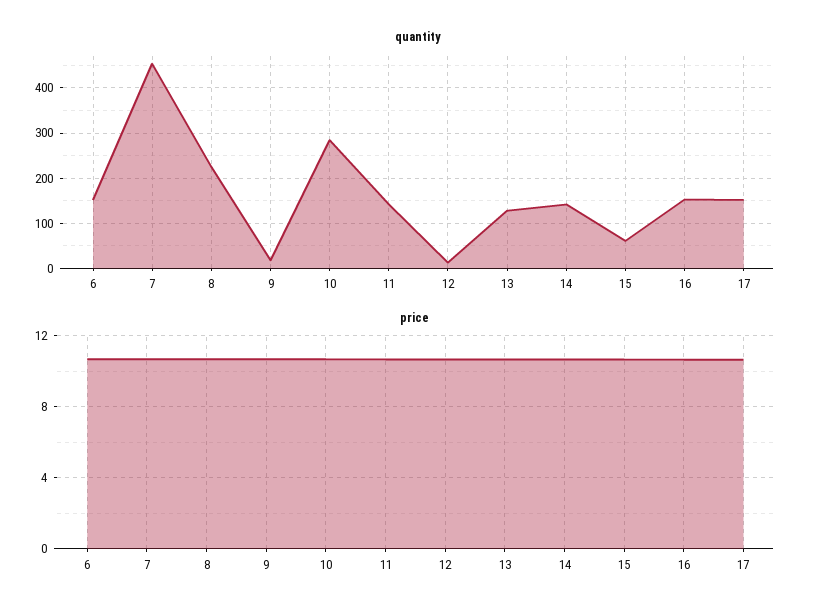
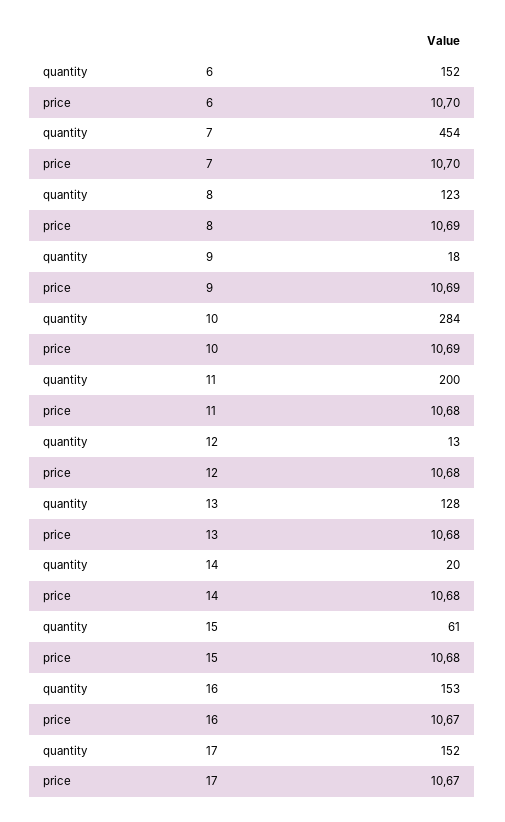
  {
    "quantity": {
      "6": 152,
      "7": 454,
-     "8": 220,
+     "8": 123,
      "9": 18,
      "10": 284,
-     "11": 140,
+     "11": 200,
      "12": 13,
      "13": 128,
-     "14": 140,
+     "14": 20,
      "15": 61,
      "16": 153,
      "17": 152
    },
    "price": {
      "6": 10.7,
      "7": 10.7,
      "8": 10.69,
      "9": 10.69,
      "10": 10.69,
      "11": 10.68,
      "12": 10.68,
      "13": 10.68,
      "14": 10.68,
      "15": 10.68,
      "16": 10.67,
      "17": 10.67
    }
  }

